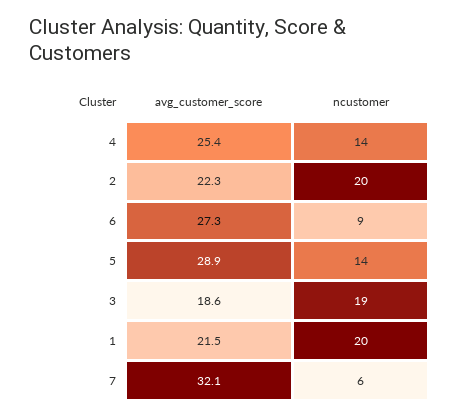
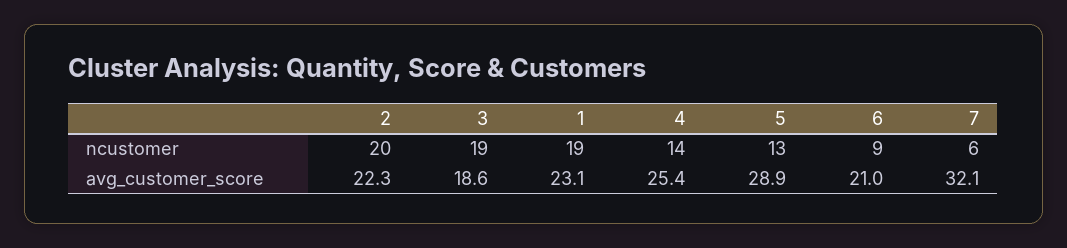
  {
    "avg_customer_score": {
      "4": 25.4,
      "2": 22.3,
-     "6": 27.3,
+     "6": 21,
      "5": 28.9,
      "3": 18.6,
-     "1": 21.5,
+     "1": 23.1,
      "7": 32.1
    },
    "ncustomer": {
      "4": 14,
      "2": 20,
      "6": 9,
-     "5": 14,
+     "5": 13,
      "3": 19,
-     "1": 20,
+     "1": 19,
      "7": 6
    }
  }

